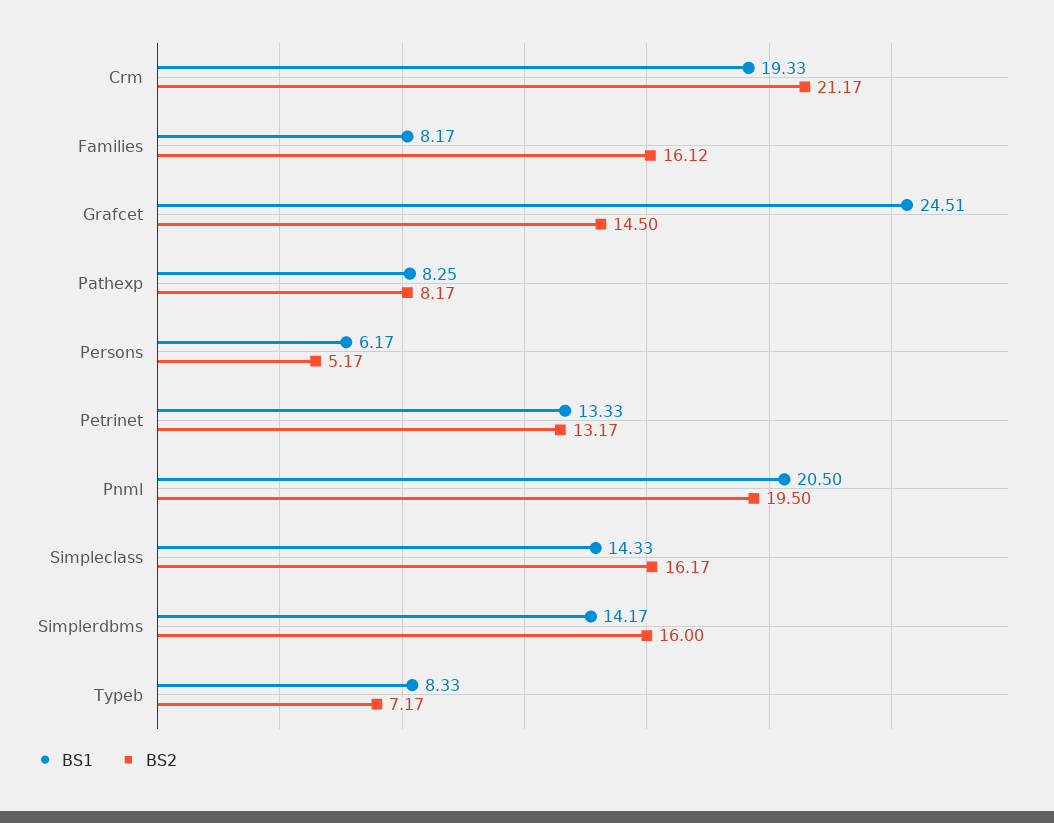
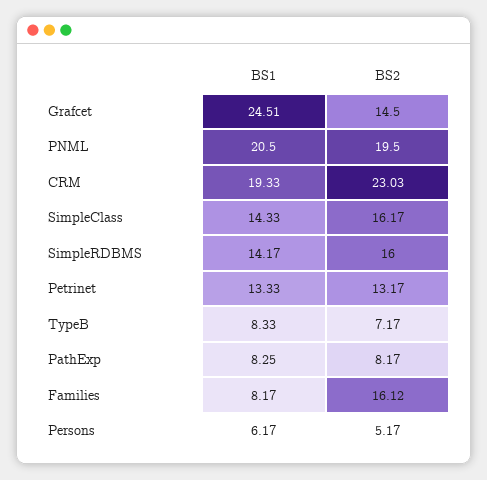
  {
    "BS1": {
      "Crm": 19.33,
      "Families": 8.17,
      "Grafcet": 24.51,
      "Pathexp": 8.25,
      "Persons": 6.17,
      "Petrinet": 13.33,
      "Pnml": 20.5,
      "Simpleclass": 14.33,
      "Simplerdbms": 14.17,
      "Typeb": 8.33
    },
    "BS2": {
-     "Crm": 21.17,
+     "Crm": 23.03,
      "Families": 16.12,
      "Grafcet": 14.5,
      "Pathexp": 8.17,
      "Persons": 5.17,
      "Petrinet": 13.17,
      "Pnml": 19.5,
      "Simpleclass": 16.17,
      "Simplerdbms": 16,
      "Typeb": 7.17
    }
  }

